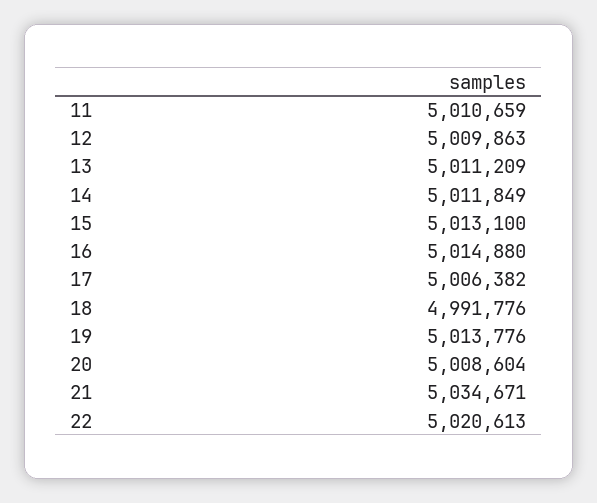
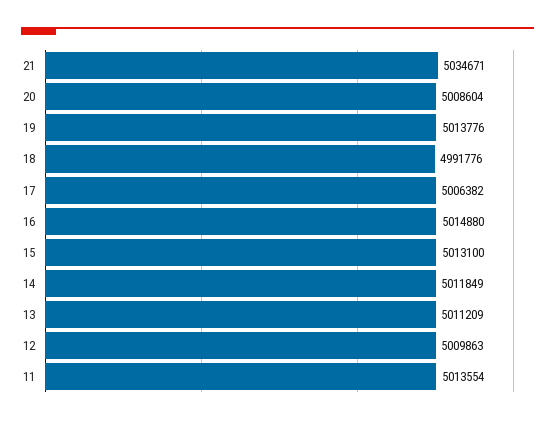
  {
-   "11": 5010659,
+   "11": 5013554,
    "12": 5009863,
    "13": 5011209,
    "14": 5011849,
    "15": 5013100,
    "16": 5014880,
    "17": 5006382,
    "18": 4991776,
    "19": 5013776,
    "20": 5008604,
-   "21": 5034671,
+   "21": 5034671
-   "22": 5020613
  }

